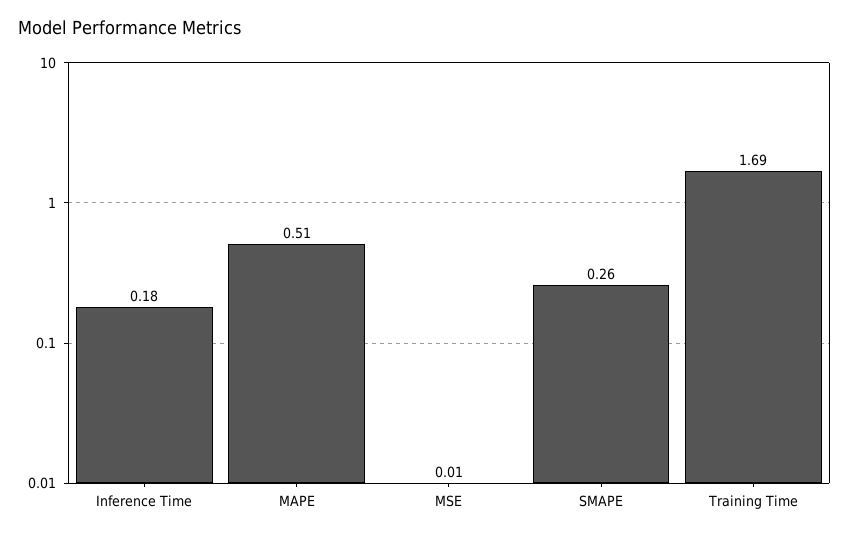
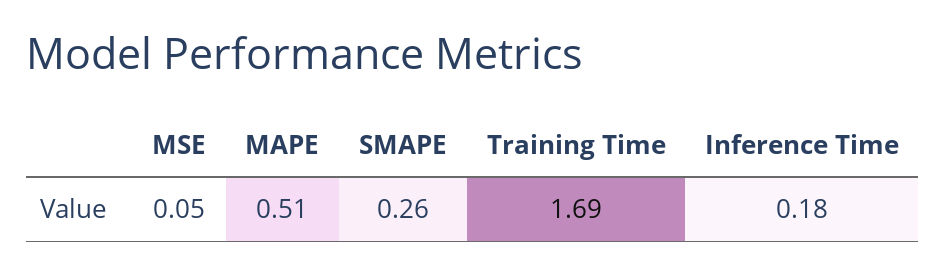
  {
    "Inference Time": 0.18,
    "MAPE": 0.51,
-   "MSE": 0.01,
+   "MSE": 0.05,
    "SMAPE": 0.26,
    "Training Time": 1.69
  }

